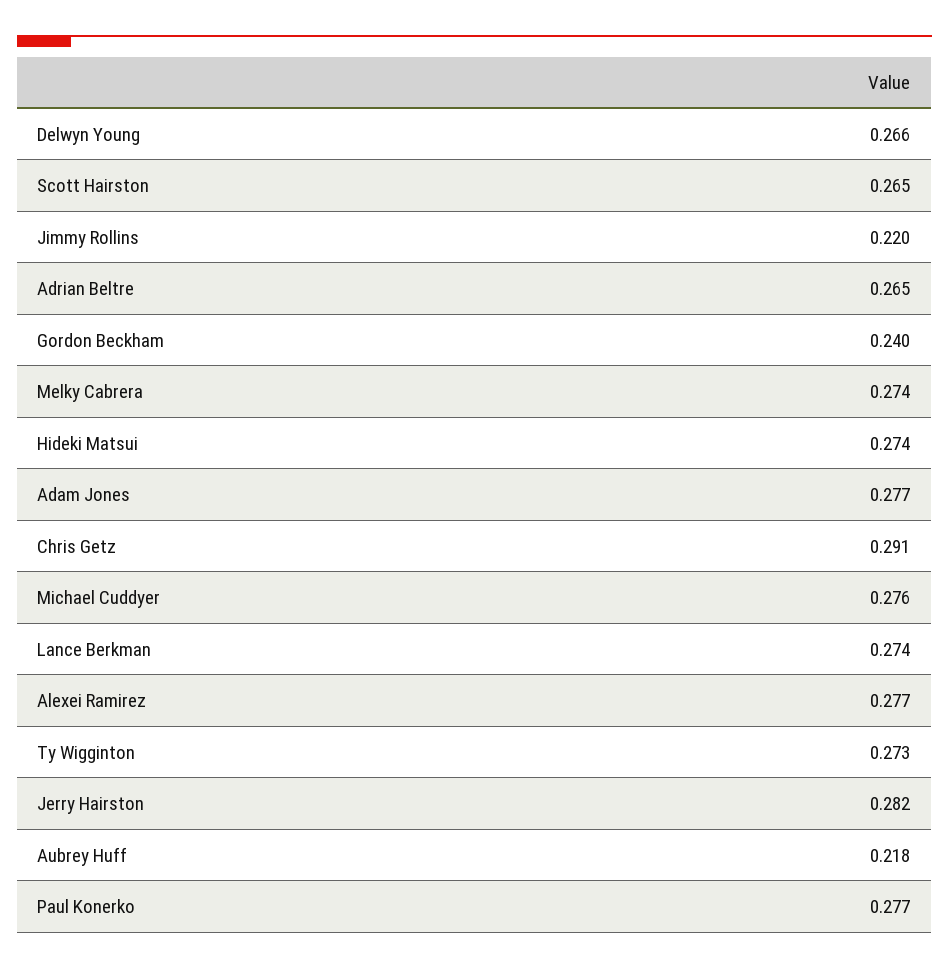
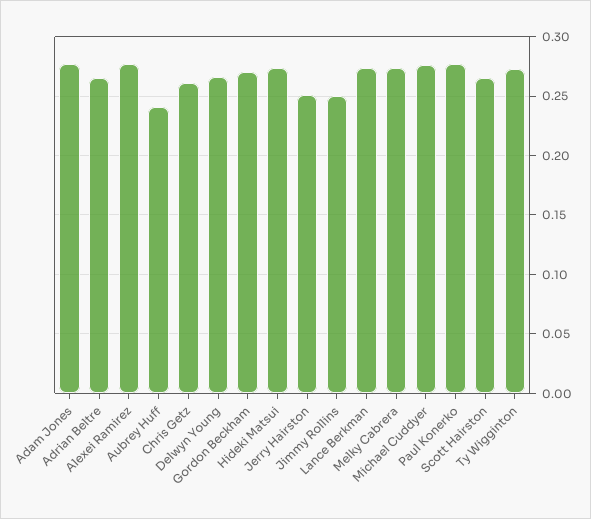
  {
    "Delwyn Young": 0.266,
    "Scott Hairston": 0.265,
-   "Jimmy Rollins": 0.22,
+   "Jimmy Rollins": 0.25,
    "Adrian Beltre": 0.265,
-   "Gordon Beckham": 0.24,
+   "Gordon Beckham": 0.27,
    "Melky Cabrera": 0.274,
    "Hideki Matsui": 0.274,
    "Adam Jones": 0.277,
-   "Chris Getz": 0.291,
+   "Chris Getz": 0.26,
    "Michael Cuddyer": 0.276,
    "Lance Berkman": 0.274,
    "Alexei Ramirez": 0.277,
    "Ty Wigginton": 0.273,
-   "Jerry Hairston": 0.282,
+   "Jerry Hairston": 0.25,
-   "Aubrey Huff": 0.218,
+   "Aubrey Huff": 0.24,
    "Paul Konerko": 0.277
  }

